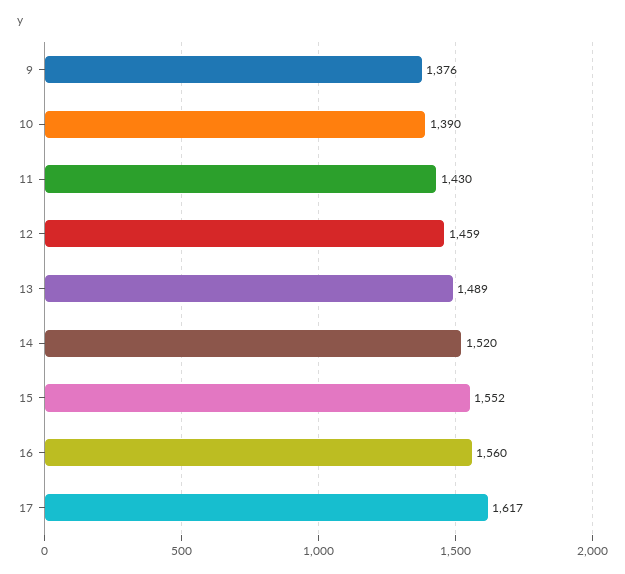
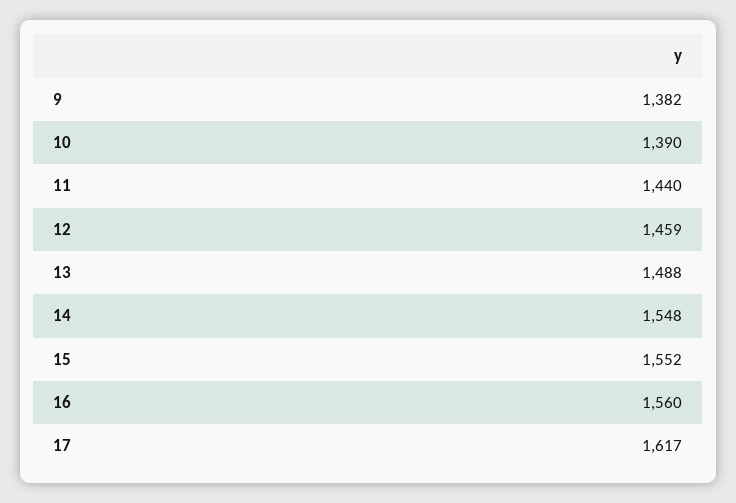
  {
-   "9": 1376,
+   "9": 1382,
    "10": 1390,
-   "11": 1430,
+   "11": 1440,
    "12": 1459,
-   "13": 1489,
+   "13": 1488,
-   "14": 1520,
+   "14": 1548,
    "15": 1552,
    "16": 1560,
    "17": 1617
  }

